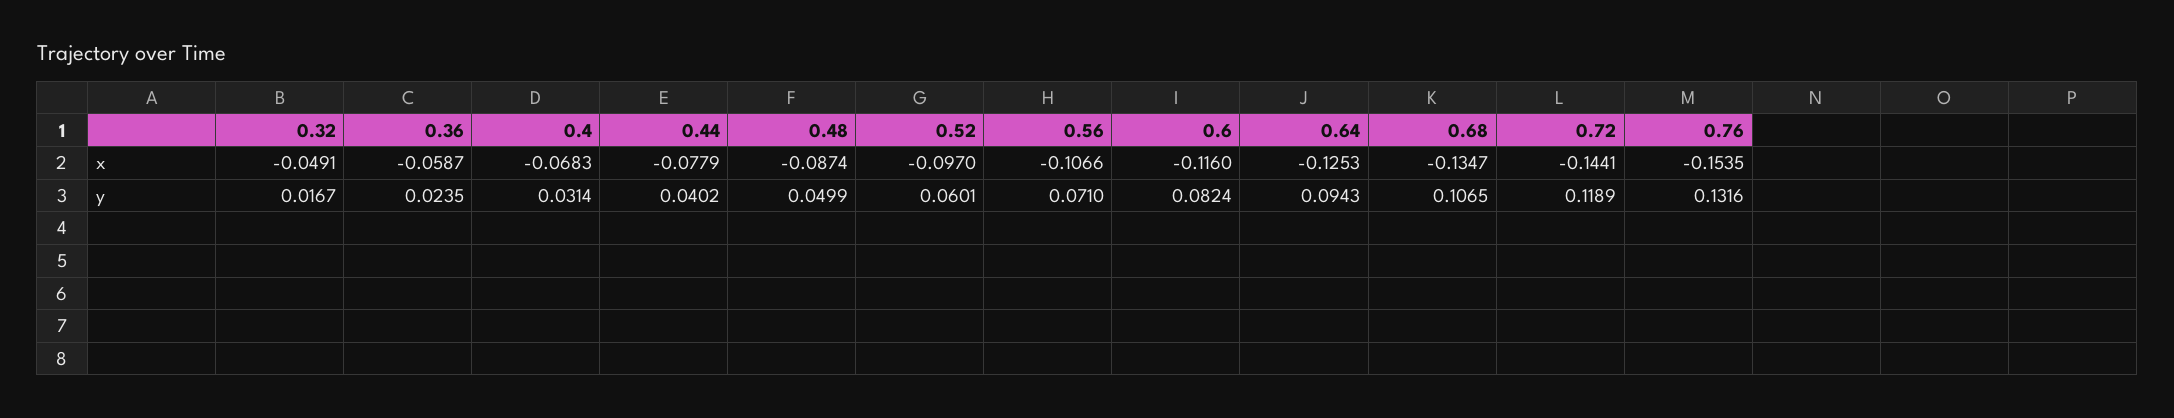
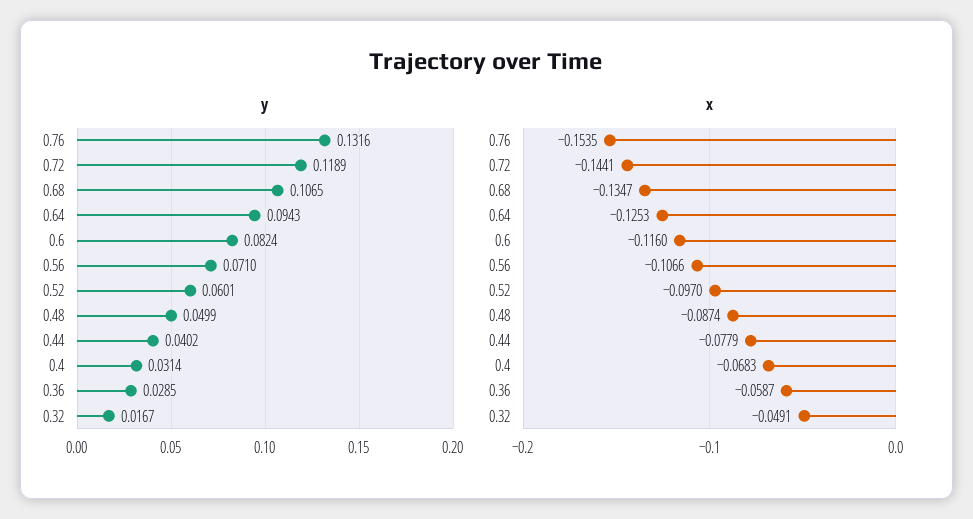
  {
    "x": {
      "0.32": -0.0491,
      "0.36": -0.0587,
      "0.4": -0.0683,
      "0.44": -0.0779,
      "0.48": -0.0874,
      "0.52": -0.097,
      "0.56": -0.1066,
      "0.6": -0.116,
      "0.64": -0.1253,
      "0.68": -0.1347,
      "0.72": -0.1441,
      "0.76": -0.1535
    },
    "y": {
      "0.32": 0.0167,
-     "0.36": 0.0235,
+     "0.36": 0.0285,
      "0.4": 0.0314,
      "0.44": 0.0402,
      "0.48": 0.0499,
      "0.52": 0.0601,
      "0.56": 0.071,
      "0.6": 0.0824,
      "0.64": 0.0943,
      "0.68": 0.1065,
      "0.72": 0.1189,
      "0.76": 0.1316
    }
  }

